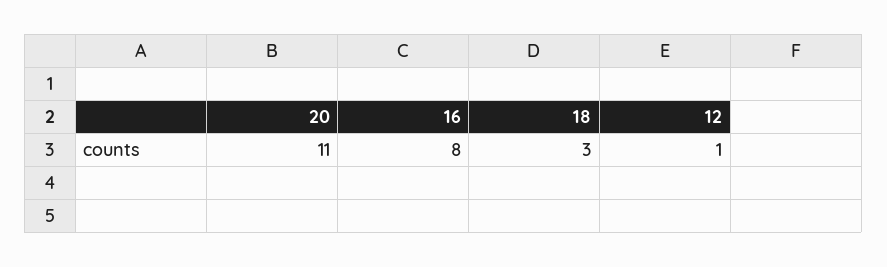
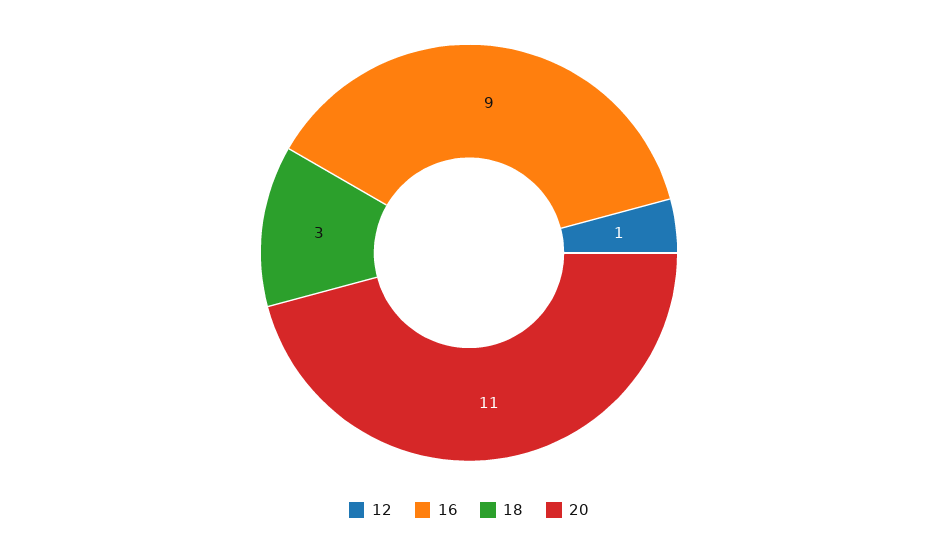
  {
    "20": 11,
-   "16": 8,
+   "16": 9,
    "18": 3,
    "12": 1
  }

